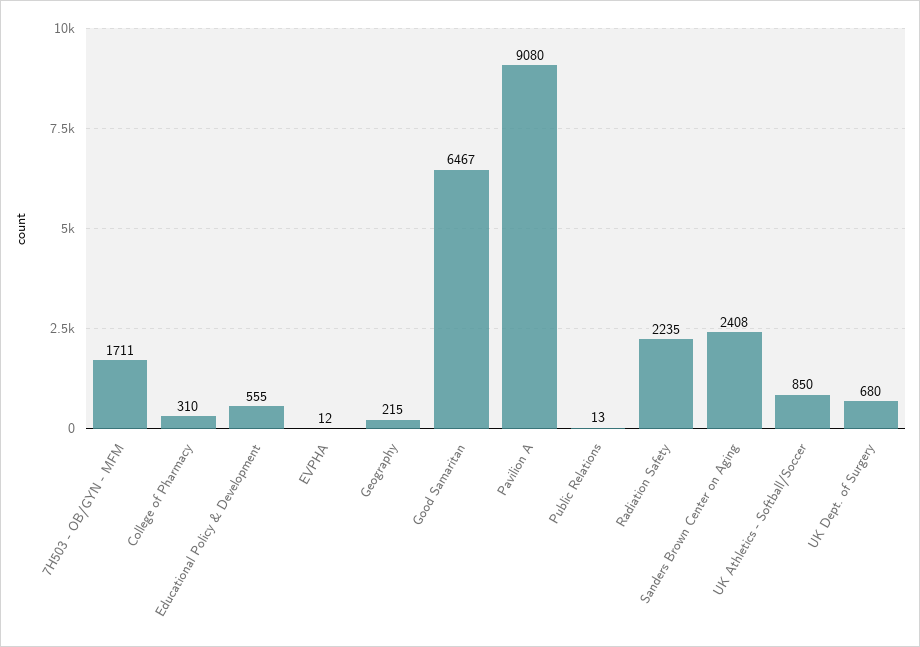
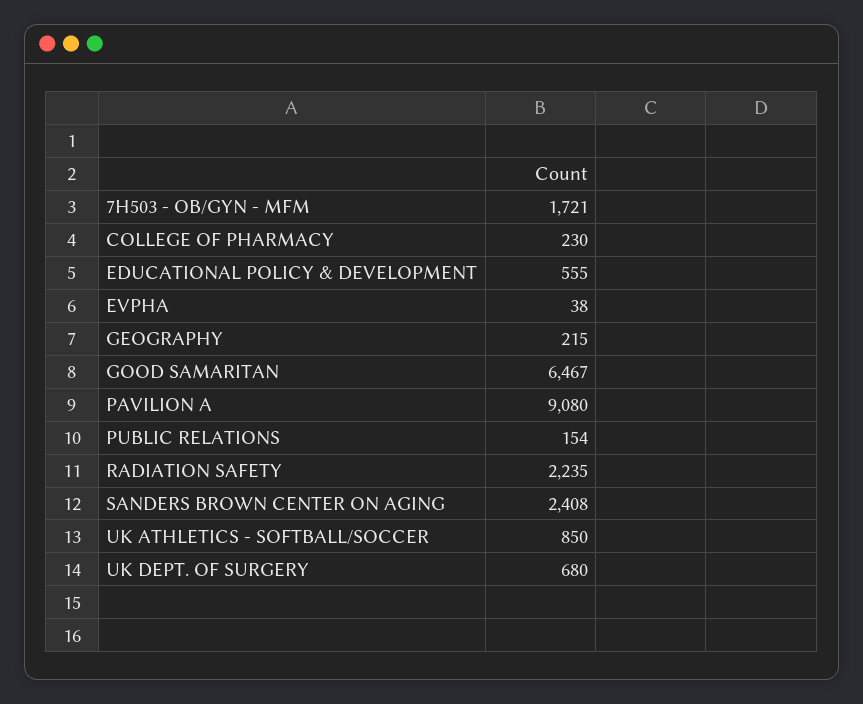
  {
-   "7H503 - OB/GYN - MFM": 1711,
+   "7H503 - OB/GYN - MFM": 1721,
-   "College of Pharmacy": 310,
+   "College of Pharmacy": 230,
    "Educational Policy & Development": 555,
-   "EVPHA": 12,
+   "EVPHA": 38,
    "Geography": 215,
    "Good Samaritan": 6467,
    "Pavilion A": 9080,
-   "Public Relations": 13,
+   "Public Relations": 154,
    "Radiation Safety": 2235,
    "Sanders Brown Center on Aging": 2408,
    "UK Athletics - Softball/Soccer": 850,
    "UK Dept. of Surgery": 680
  }

